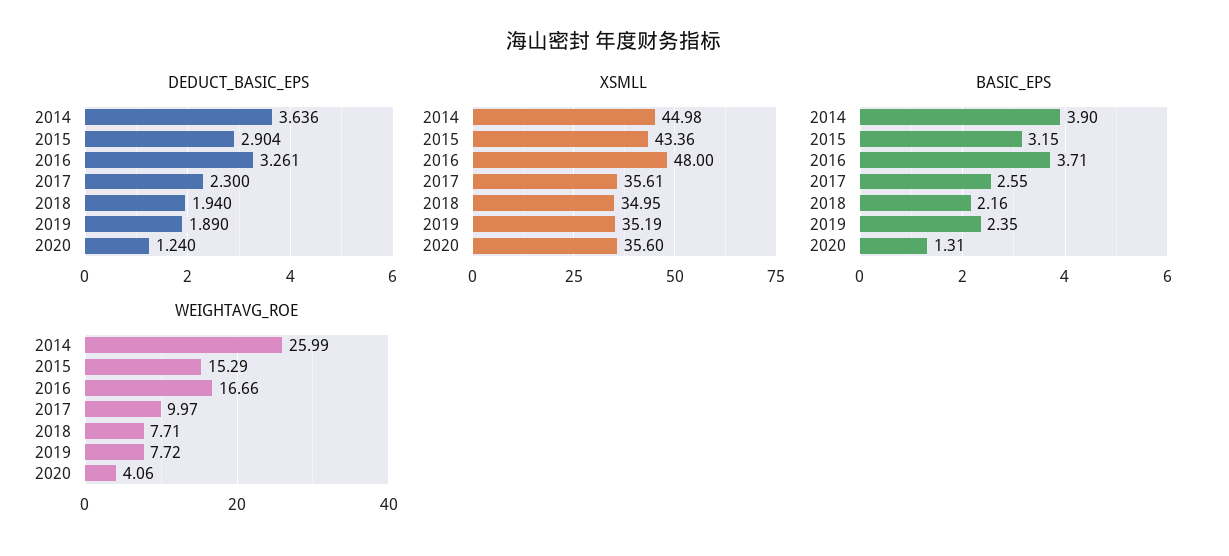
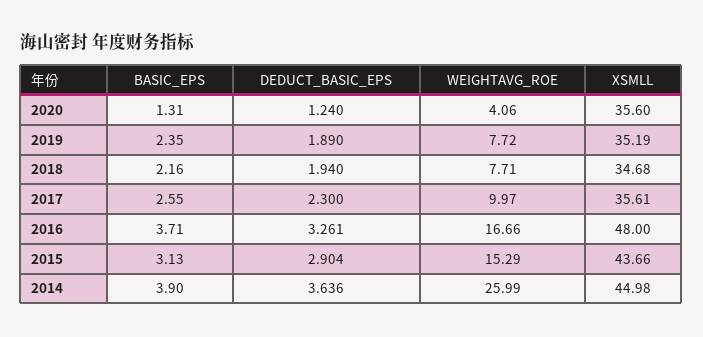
  {
    "DEDUCT_BASIC_EPS": {
      "2014": 3.636,
      "2015": 2.904,
      "2016": 3.261,
      "2017": 2.3,
      "2018": 1.94,
      "2019": 1.89,
      "2020": 1.24
    },
    "XSMLL": {
      "2014": 44.98,
-     "2015": 43.36,
+     "2015": 43.66,
      "2016": 48,
      "2017": 35.61,
-     "2018": 34.95,
+     "2018": 34.68,
      "2019": 35.19,
      "2020": 35.6
    },
    "BASIC_EPS": {
      "2014": 3.9,
-     "2015": 3.15,
+     "2015": 3.13,
      "2016": 3.71,
      "2017": 2.55,
      "2018": 2.16,
      "2019": 2.35,
      "2020": 1.31
    },
    "WEIGHTAVG_ROE": {
      "2014": 25.99,
      "2015": 15.29,
      "2016": 16.66,
      "2017": 9.97,
      "2018": 7.71,
      "2019": 7.72,
      "2020": 4.06
    }
  }

